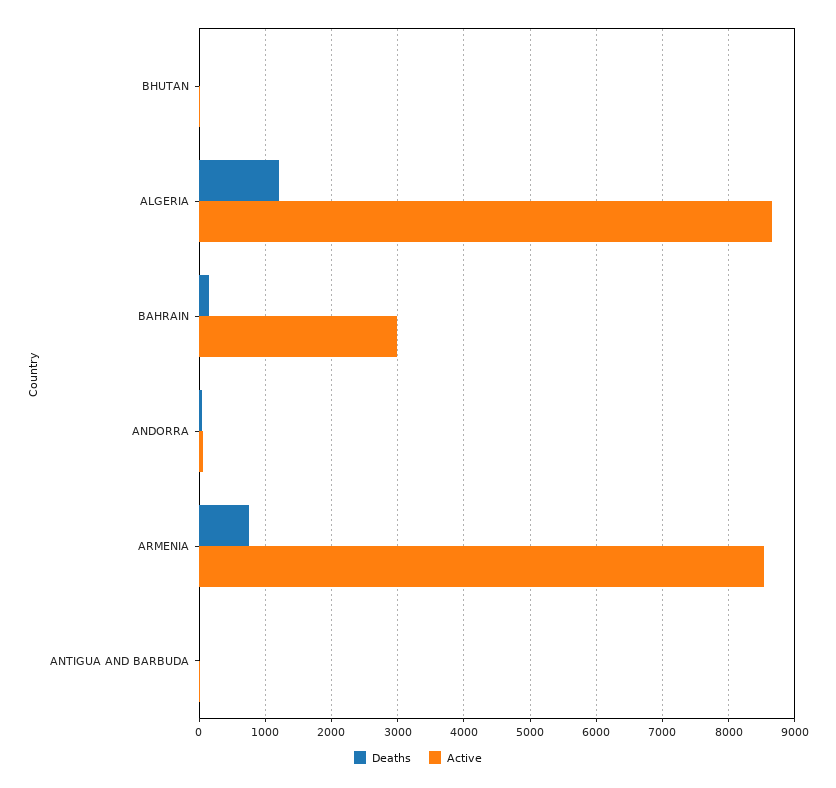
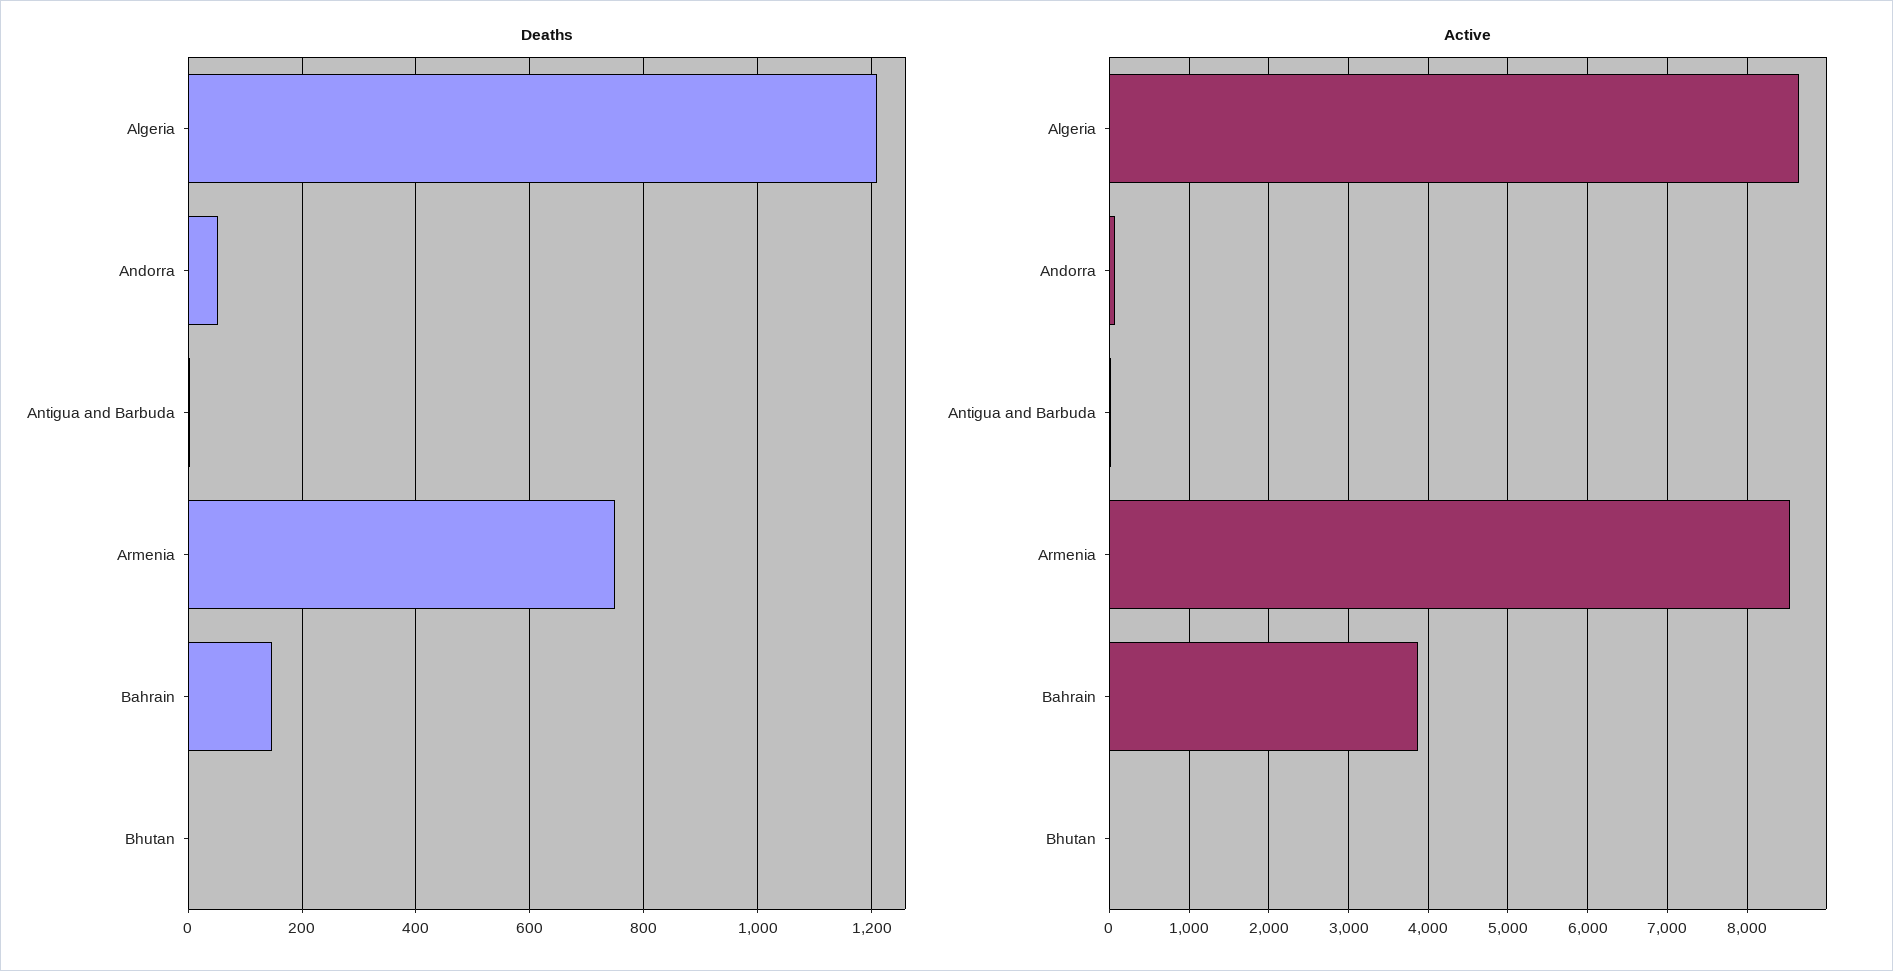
  {
    "Deaths": {
      "BHUTAN": 0,
      "ALGERIA": 1220,
      "BAHRAIN": 140,
      "ANDORRA": 60,
      "ARMENIA": 740,
      "ANTIGUA AND BARBUDA": 0
    },
    "Active": {
      "BHUTAN": 0,
      "ALGERIA": 8600,
-     "BAHRAIN": 3000,
+     "BAHRAIN": 3900,
      "ANDORRA": 100,
      "ARMENIA": 8500,
      "ANTIGUA AND BARBUDA": 0
    }
  }

